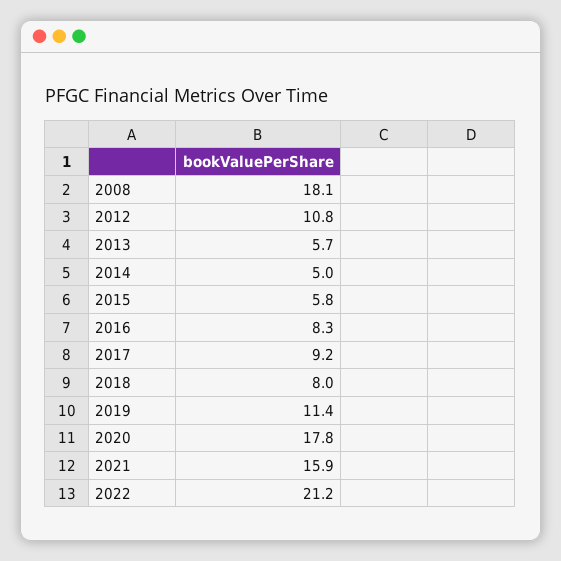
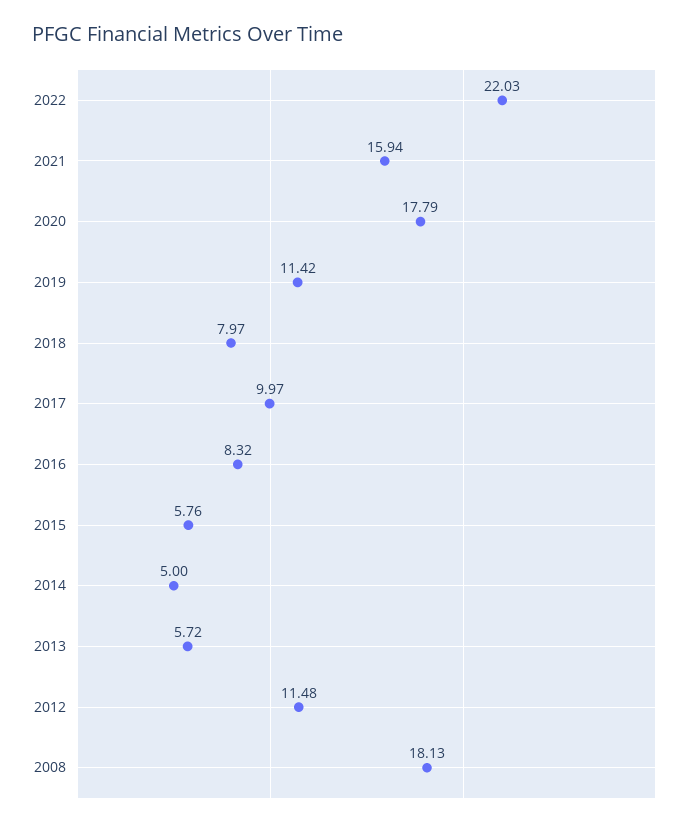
  {
    "2008": 18.13,
-   "2012": 10.8,
+   "2012": 11.48,
    "2013": 5.72,
    "2014": 5,
    "2015": 5.76,
    "2016": 8.32,
-   "2017": 9.2,
+   "2017": 9.97,
    "2018": 7.97,
    "2019": 11.42,
    "2020": 17.79,
    "2021": 15.94,
-   "2022": 21.2
+   "2022": 22.03
  }

